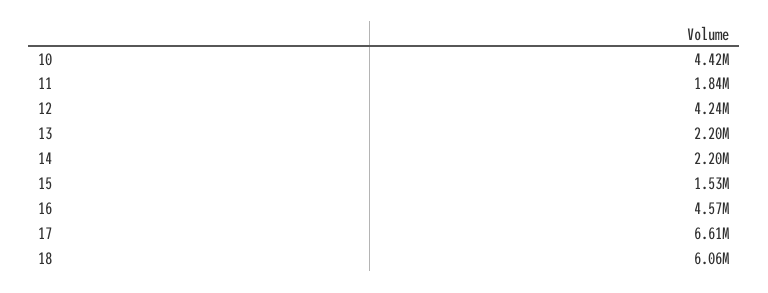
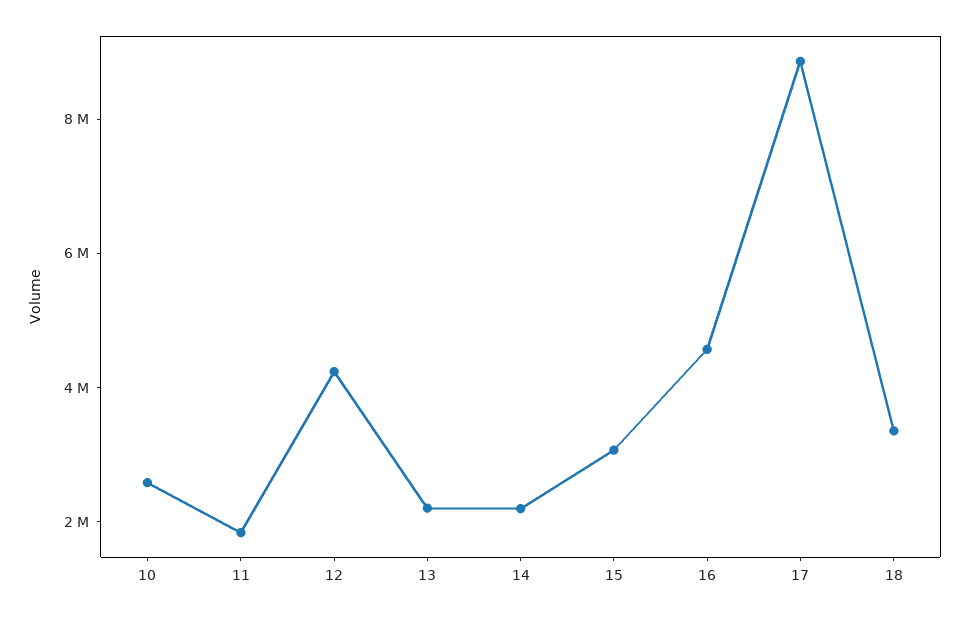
  {
-   "10": 4420000,
+   "10": 2500000,
    "11": 1840000,
    "12": 4240000,
    "13": 2200000,
    "14": 2200000,
-   "15": 1530000,
+   "15": 3000000,
    "16": 4570000,
-   "17": 6610000,
+   "17": 9000000,
-   "18": 6060000
+   "18": 3500000
  }

